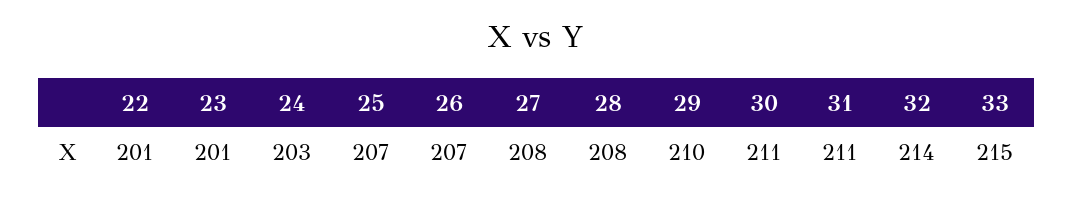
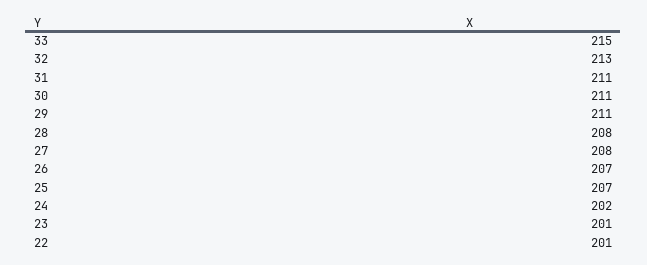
  {
    "22": 201,
    "23": 201,
-   "24": 203,
+   "24": 202,
    "25": 207,
    "26": 207,
    "27": 208,
    "28": 208,
-   "29": 210,
+   "29": 211,
    "30": 211,
    "31": 211,
-   "32": 214,
+   "32": 213,
    "33": 215
  }

